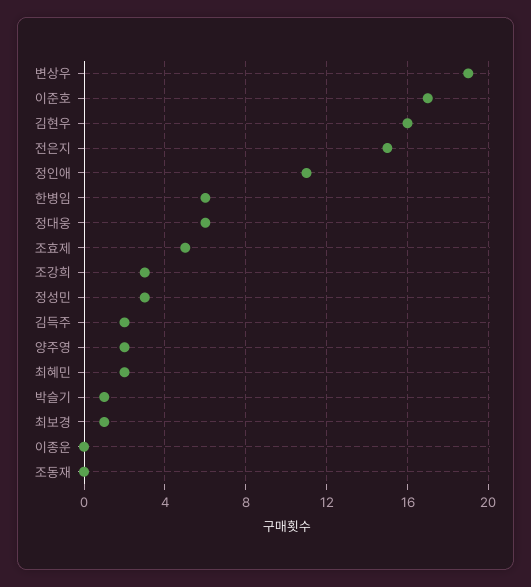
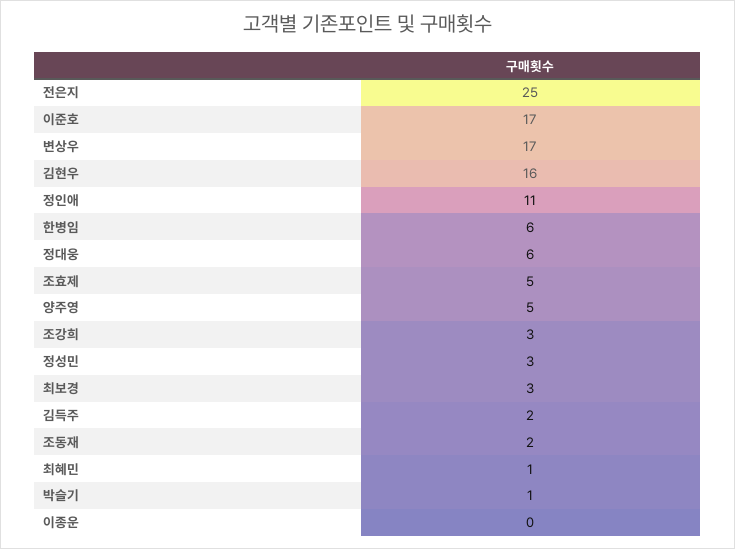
  {
-   "변상우": 19,
+   "변상우": 17,
    "이준호": 17,
    "김현우": 16,
-   "전은지": 15,
+   "전은지": 25,
    "정인애": 11,
    "한병임": 6,
    "정대웅": 6,
    "조효제": 5,
    "조강희": 3,
    "정성민": 3,
    "김득주": 2,
-   "양주영": 2,
+   "양주영": 5,
-   "최혜민": 2,
+   "최혜민": 1,
    "박슬기": 1,
-   "최보경": 1,
+   "최보경": 3,
    "이종운": 0,
-   "조동재": 0
+   "조동재": 2
  }

